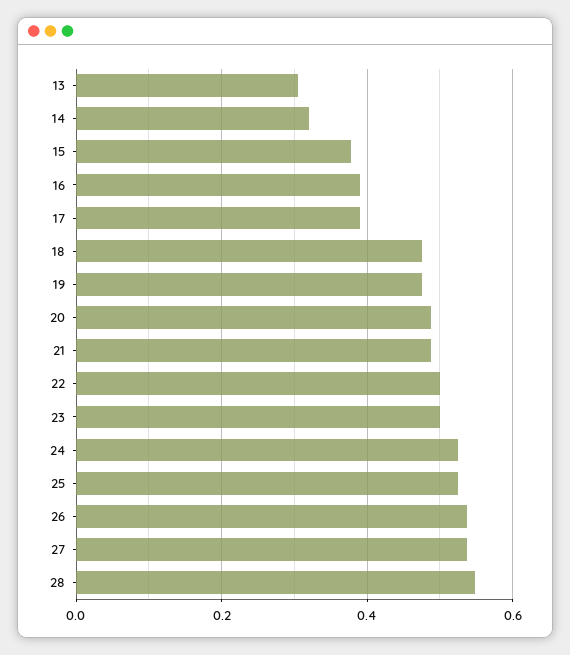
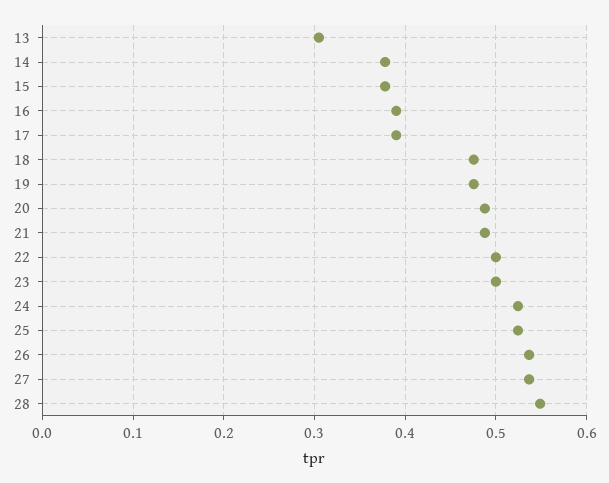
  {
    "13": 0.3,
-   "14": 0.32,
+   "14": 0.38,
    "15": 0.38,
    "16": 0.39,
    "17": 0.39,
    "18": 0.48,
    "19": 0.48,
    "20": 0.49,
    "21": 0.49,
    "22": 0.5,
    "23": 0.5,
    "24": 0.52,
    "25": 0.52,
    "26": 0.54,
    "27": 0.54,
    "28": 0.55
  }

